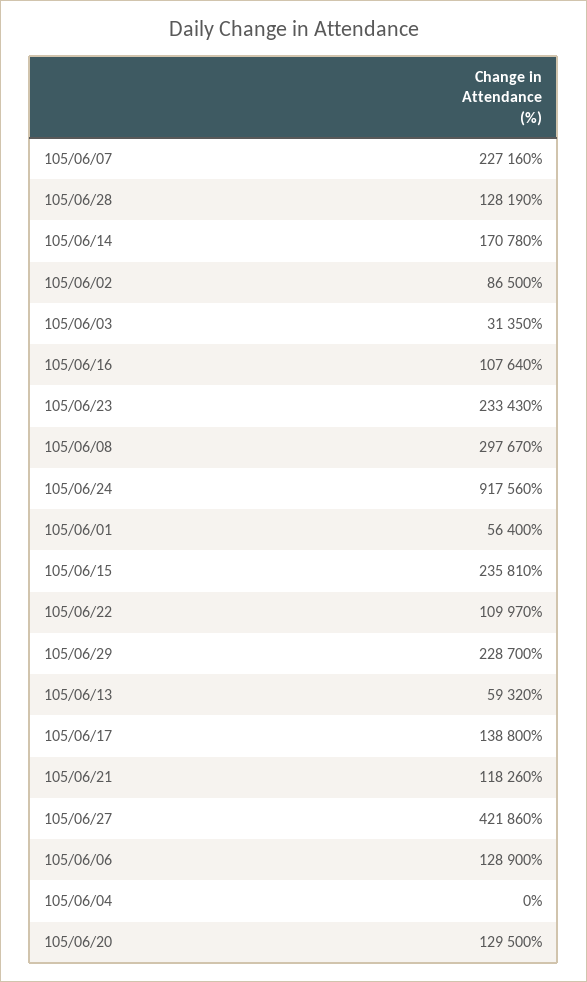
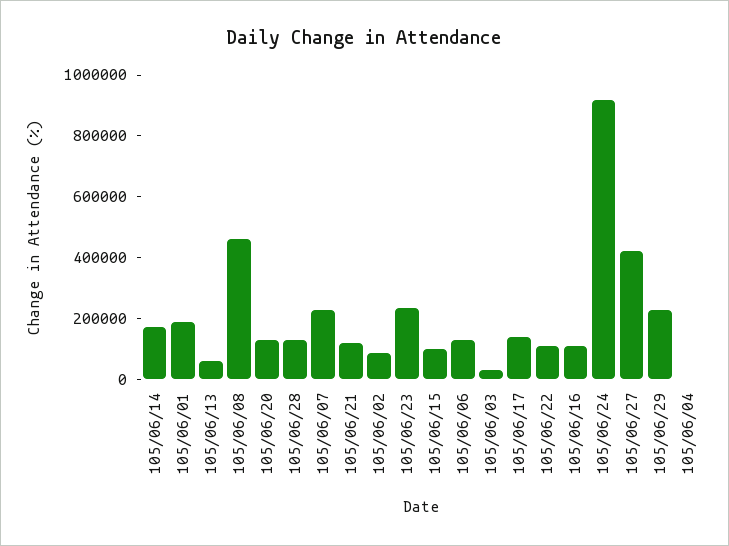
  {
    "105/06/07": 227160,
    "105/06/28": 128190,
    "105/06/14": 170780,
    "105/06/02": 86500,
    "105/06/03": 31350,
    "105/06/16": 107640,
    "105/06/23": 233430,
-   "105/06/08": 297670,
+   "105/06/08": 450000,
    "105/06/24": 917560,
-   "105/06/01": 56400,
+   "105/06/01": 200000,
-   "105/06/15": 235810,
+   "105/06/15": 100000,
    "105/06/22": 109970,
    "105/06/29": 228700,
    "105/06/13": 59320,
    "105/06/17": 138800,
    "105/06/21": 118260,
    "105/06/27": 421860,
    "105/06/06": 128900,
    "105/06/04": 0,
    "105/06/20": 129500
  }

